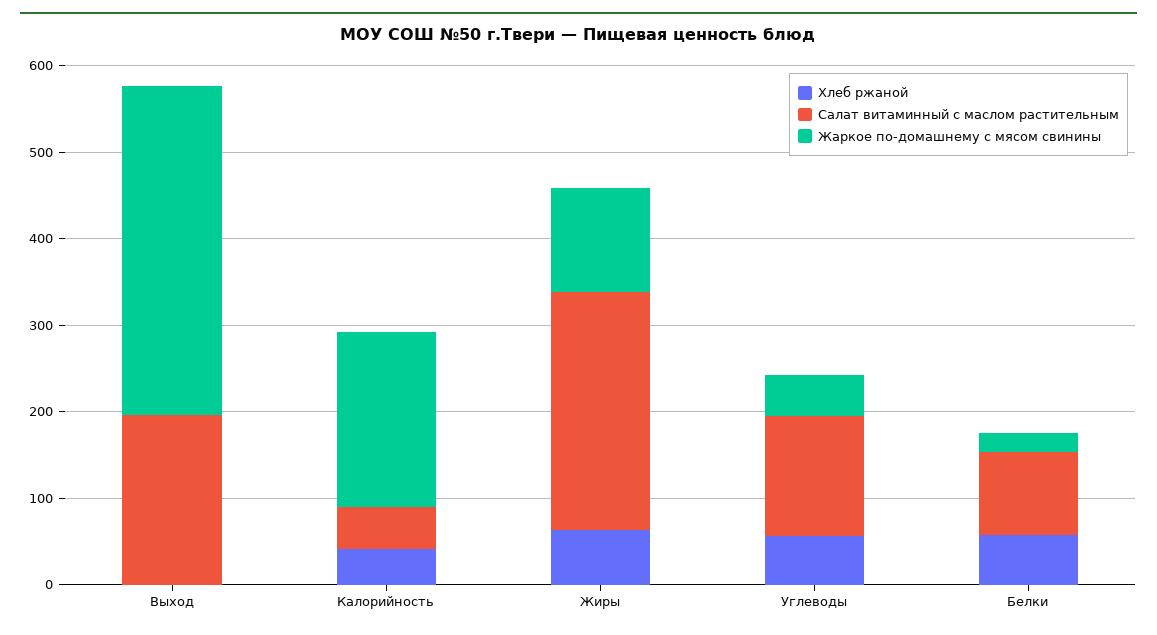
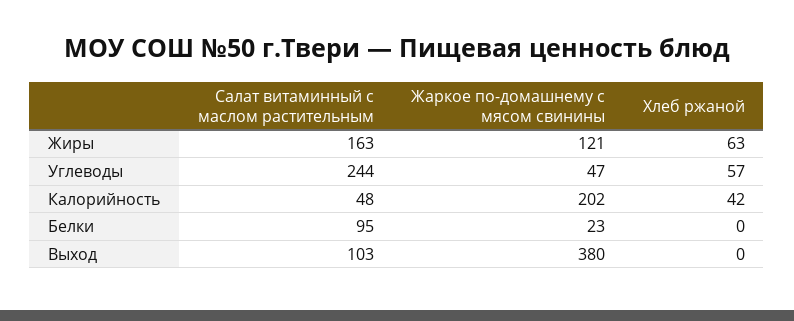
  {
    "Хлеб ржаной": {
      "Выход": 0,
      "Калорийность": 42,
      "Жиры": 63,
      "Углеводы": 57,
-     "Белки": 60
+     "Белки": 0
    },
    "Салат витаминный с маслом растительным": {
-     "Выход": 200,
+     "Выход": 103,
      "Калорийность": 48,
-     "Жиры": 280,
+     "Жиры": 163,
-     "Углеводы": 140,
+     "Углеводы": 244,
      "Белки": 95
    },
    "Жаркое по-домашнему с мясом свинины": {
      "Выход": 380,
      "Калорийность": 202,
      "Жиры": 121,
      "Углеводы": 47,
      "Белки": 23
    }
  }

